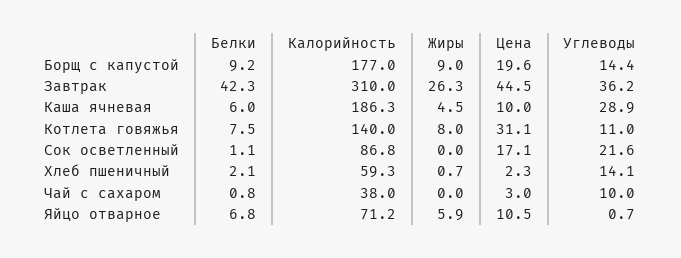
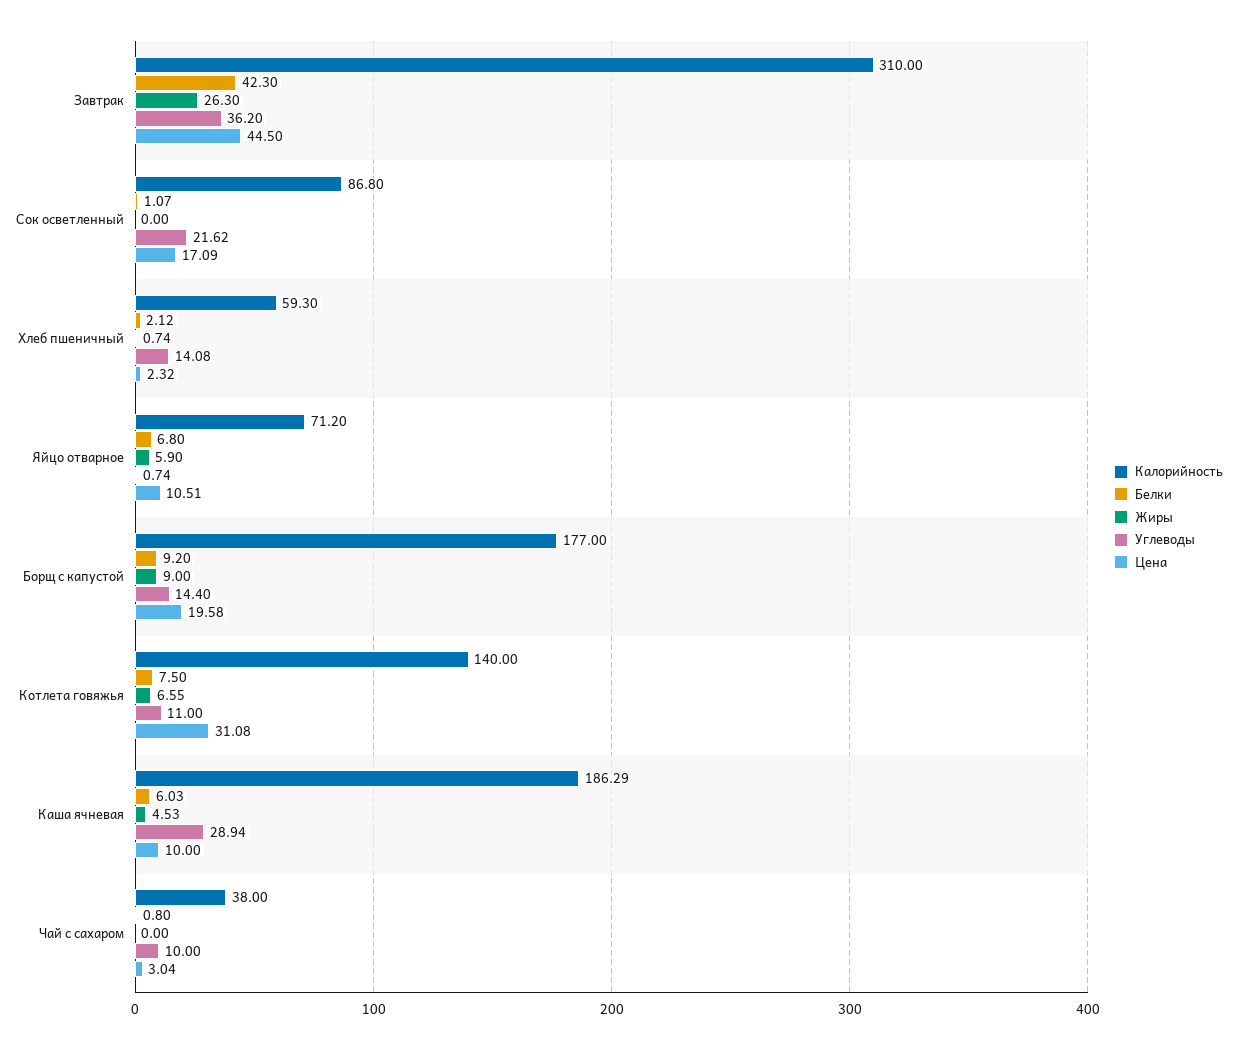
  {
    "Белки": {
      "Борщ с капустой": 9.2,
      "Завтрак": 42.3,
      "Каша ячневая": 6.03,
      "Котлета говяжья": 7.5,
      "Сок осветленный": 1.07,
      "Хлеб пшеничный": 2.12,
      "Чай с сахаром": 0.8,
      "Яйцо отварное": 6.8
    },
    "Калорийность": {
      "Борщ с капустой": 177,
      "Завтрак": 310,
      "Каша ячневая": 186.29,
      "Котлета говяжья": 140,
      "Сок осветленный": 86.8,
      "Хлеб пшеничный": 59.3,
      "Чай с сахаром": 38,
      "Яйцо отварное": 71.2
    },
    "Жиры": {
      "Борщ с капустой": 9,
      "Завтрак": 26.3,
      "Каша ячневая": 4.53,
-     "Котлета говяжья": 8,
+     "Котлета говяжья": 6.55,
      "Сок осветленный": 0,
      "Хлеб пшеничный": 0.74,
      "Чай с сахаром": 0,
      "Яйцо отварное": 5.9
    },
    "Цена": {
      "Борщ с капустой": 19.58,
      "Завтрак": 44.5,
      "Каша ячневая": 10,
      "Котлета говяжья": 31.08,
      "Сок осветленный": 17.09,
      "Хлеб пшеничный": 2.32,
      "Чай с сахаром": 3.04,
      "Яйцо отварное": 10.51
    },
    "Углеводы": {
      "Борщ с капустой": 14.4,
      "Завтрак": 36.2,
      "Каша ячневая": 28.94,
      "Котлета говяжья": 11,
      "Сок осветленный": 21.62,
      "Хлеб пшеничный": 14.08,
      "Чай с сахаром": 10,
      "Яйцо отварное": 0.74
    }
  }

